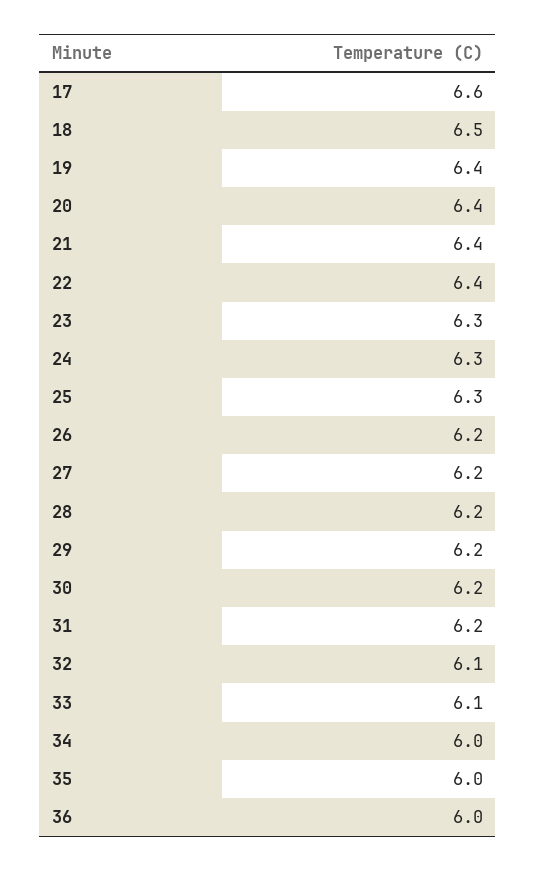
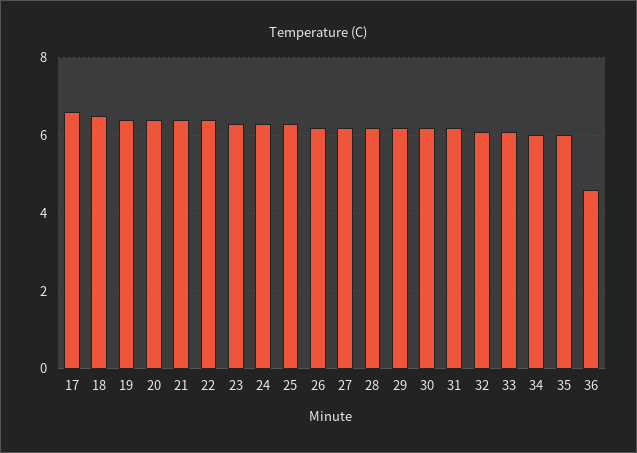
  {
    "17": 6.6,
    "18": 6.5,
    "19": 6.4,
    "20": 6.4,
    "21": 6.4,
    "22": 6.4,
    "23": 6.3,
    "24": 6.3,
    "25": 6.3,
    "26": 6.2,
    "27": 6.2,
    "28": 6.2,
    "29": 6.2,
    "30": 6.2,
    "31": 6.2,
    "32": 6.1,
    "33": 6.1,
    "34": 6,
    "35": 6,
-   "36": 6
+   "36": 4.5
  }

